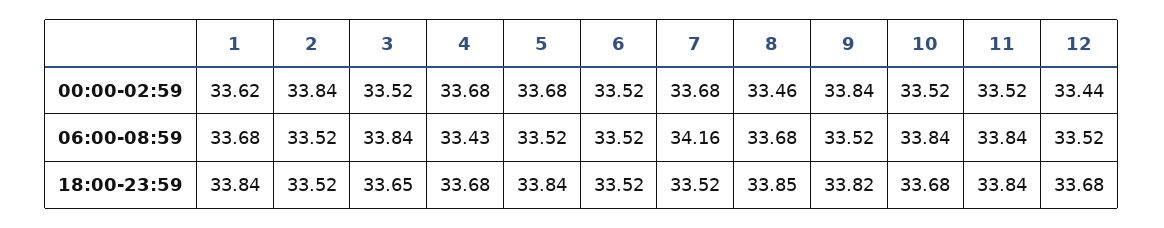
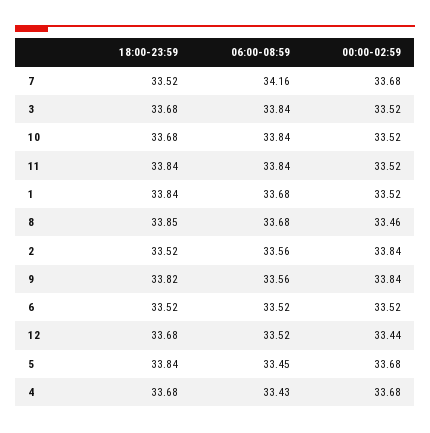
  {
    "1": {
-     "00:00-02:59": 33.62,
+     "00:00-02:59": 33.52,
      "06:00-08:59": 33.68,
      "18:00-23:59": 33.84
    },
    "2": {
      "00:00-02:59": 33.84,
-     "06:00-08:59": 33.52,
+     "06:00-08:59": 33.56,
      "18:00-23:59": 33.52
    },
    "3": {
      "00:00-02:59": 33.52,
      "06:00-08:59": 33.84,
-     "18:00-23:59": 33.65
+     "18:00-23:59": 33.68
    },
    "4": {
      "00:00-02:59": 33.68,
      "06:00-08:59": 33.43,
      "18:00-23:59": 33.68
    },
    "5": {
      "00:00-02:59": 33.68,
-     "06:00-08:59": 33.52,
+     "06:00-08:59": 33.45,
      "18:00-23:59": 33.84
    },
    "6": {
      "00:00-02:59": 33.52,
      "06:00-08:59": 33.52,
      "18:00-23:59": 33.52
    },
    "7": {
      "00:00-02:59": 33.68,
      "06:00-08:59": 34.16,
      "18:00-23:59": 33.52
    },
    "8": {
      "00:00-02:59": 33.46,
      "06:00-08:59": 33.68,
      "18:00-23:59": 33.85
    },
    "9": {
      "00:00-02:59": 33.84,
-     "06:00-08:59": 33.52,
+     "06:00-08:59": 33.56,
      "18:00-23:59": 33.82
    },
    "10": {
      "00:00-02:59": 33.52,
      "06:00-08:59": 33.84,
      "18:00-23:59": 33.68
    },
    "11": {
      "00:00-02:59": 33.52,
      "06:00-08:59": 33.84,
      "18:00-23:59": 33.84
    },
    "12": {
      "00:00-02:59": 33.44,
      "06:00-08:59": 33.52,
      "18:00-23:59": 33.68
    }
  }

